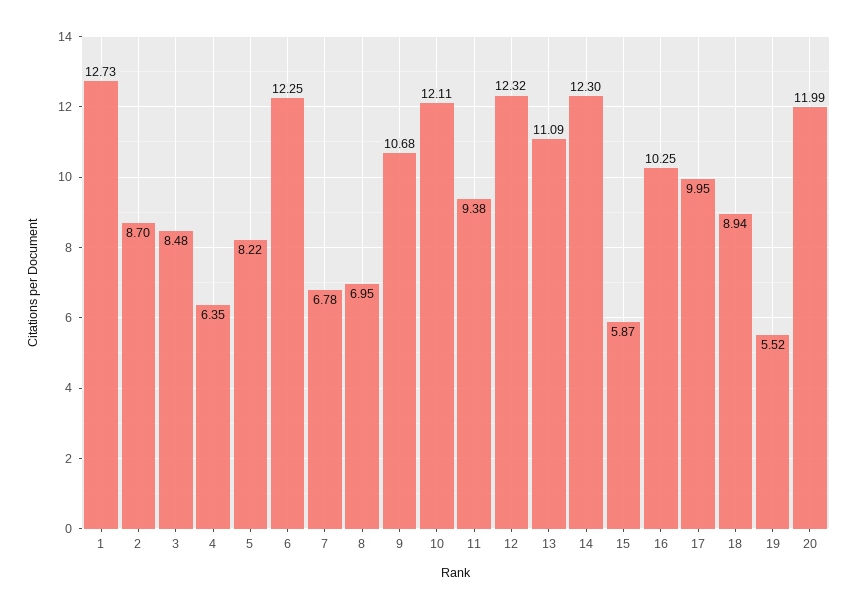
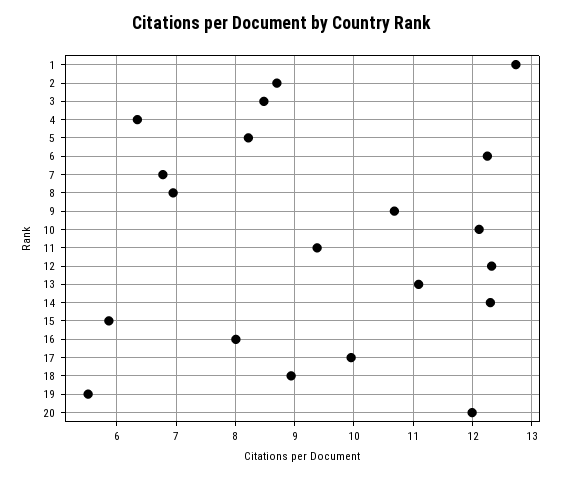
  {
    "1": 12.73,
    "2": 8.7,
    "3": 8.48,
    "4": 6.35,
    "5": 8.22,
    "6": 12.25,
    "7": 6.78,
    "8": 6.95,
    "9": 10.68,
    "10": 12.11,
    "11": 9.38,
    "12": 12.32,
    "13": 11.09,
    "14": 12.3,
    "15": 5.87,
-   "16": 10.25,
+   "16": 8,
    "17": 9.95,
    "18": 8.94,
    "19": 5.52,
    "20": 11.99
  }

